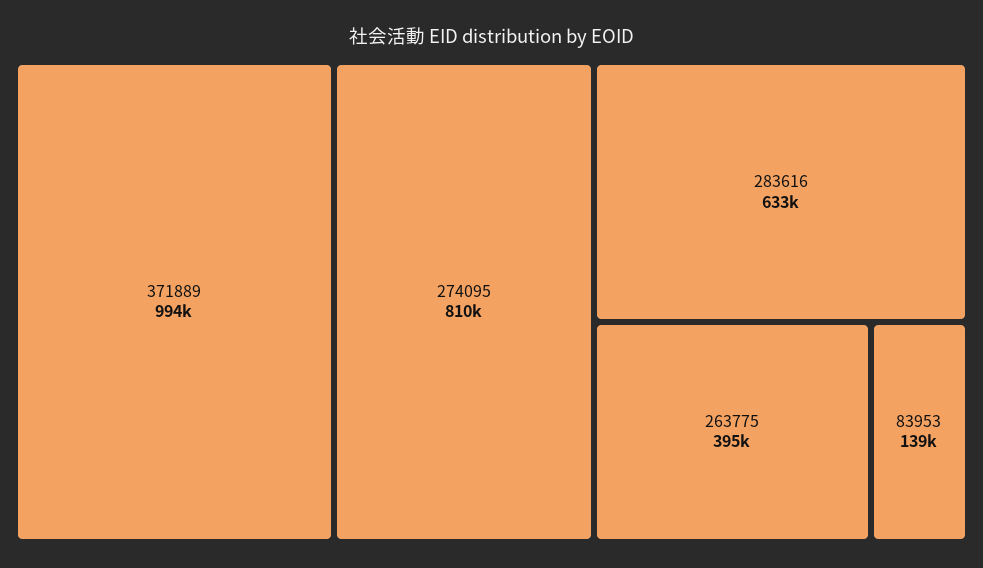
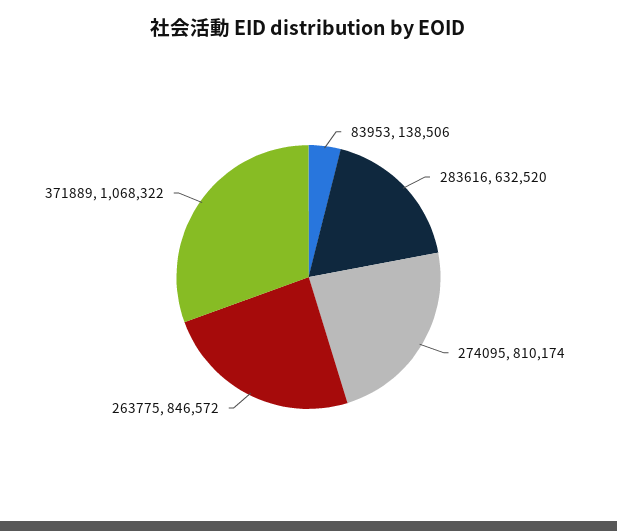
  {
-   "371889": 994000,
+   "371889": 1068322,
    "274095": 810174,
    "283616": 632520,
-   "263775": 395000,
+   "263775": 846572,
    "83953": 138506
  }

